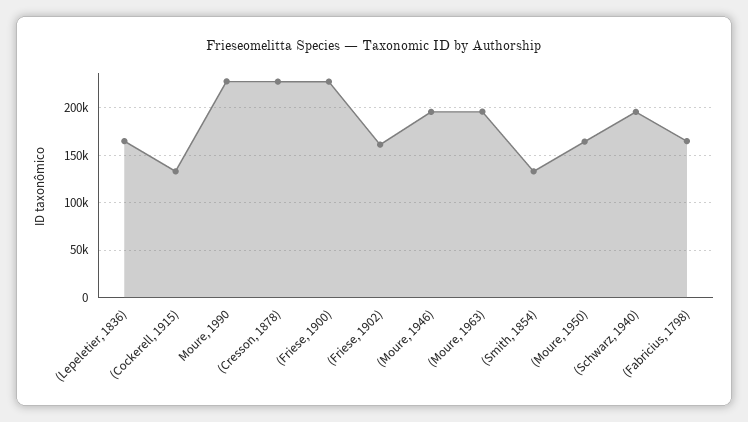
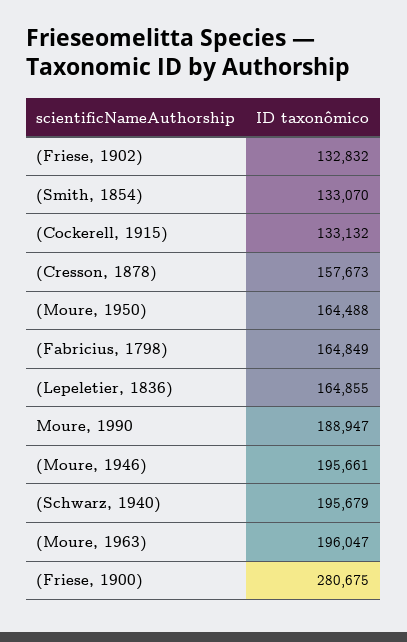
  {
    "(Lepeletier, 1836)": 164855,
    "(Cockerell, 1915)": 133132,
-   "Moure, 1990": 230000,
+   "Moure, 1990": 188947,
-   "(Cresson, 1878)": 230000,
+   "(Cresson, 1878)": 157673,
-   "(Friese, 1900)": 230000,
+   "(Friese, 1900)": 280675,
-   "(Friese, 1902)": 160000,
+   "(Friese, 1902)": 132832,
    "(Moure, 1946)": 195661,
    "(Moure, 1963)": 196047,
    "(Smith, 1854)": 133070,
    "(Moure, 1950)": 164488,
    "(Schwarz, 1940)": 195679,
    "(Fabricius, 1798)": 164849
  }

